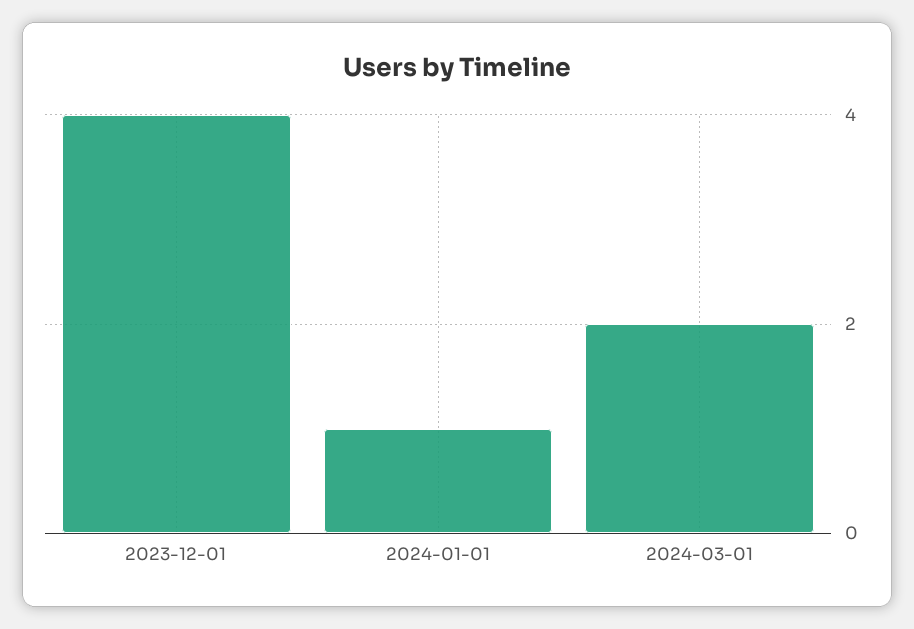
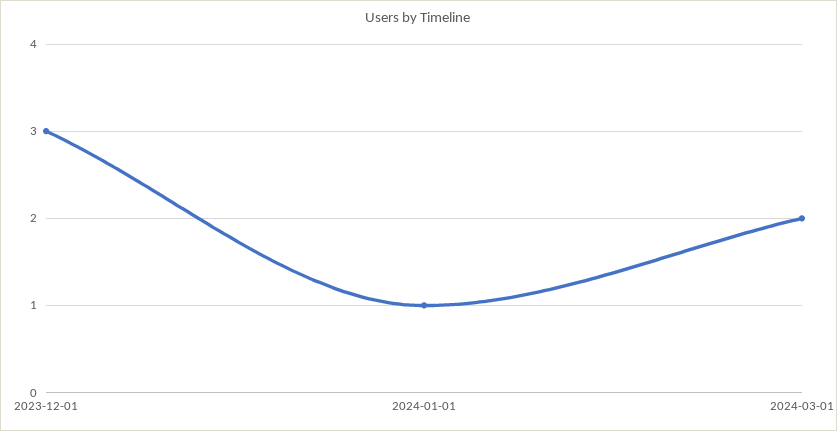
  {
-   "2023-12-01": 4,
+   "2023-12-01": 3,
    "2024-01-01": 1,
    "2024-03-01": 2
  }

